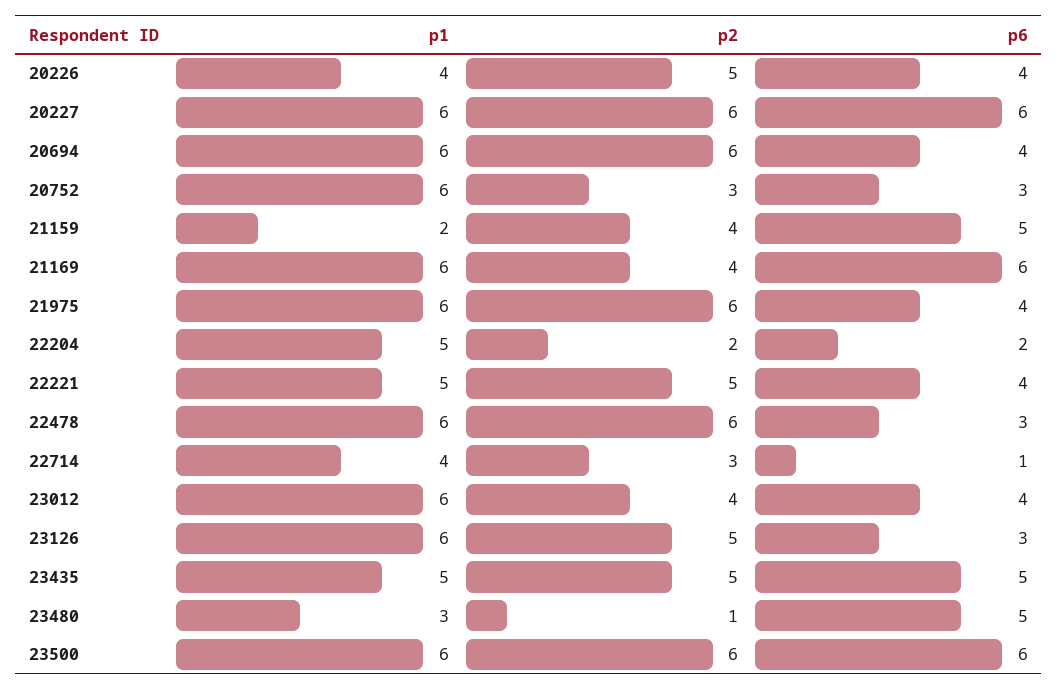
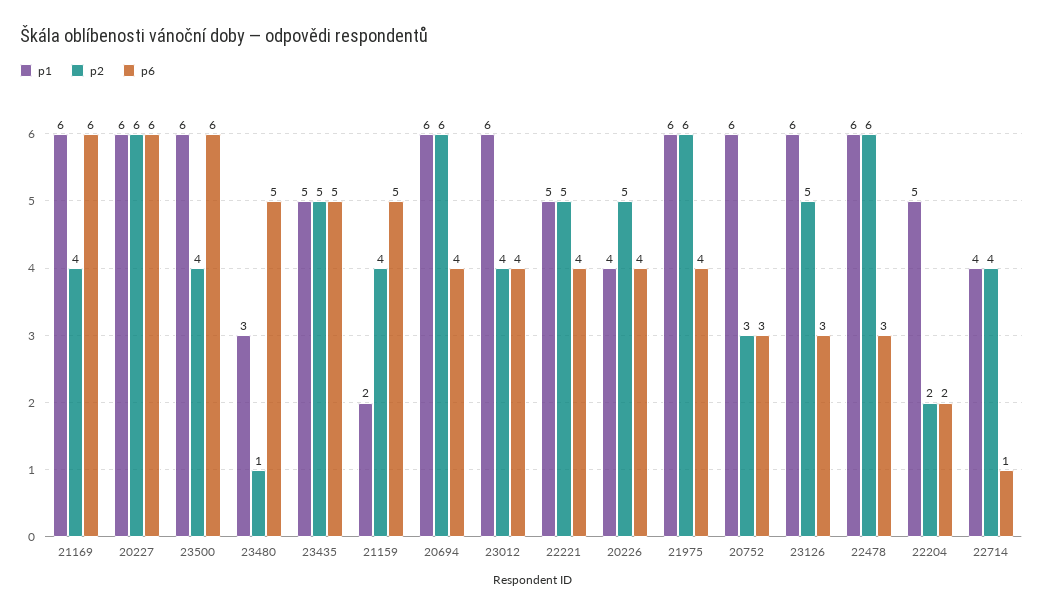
  {
    "p1": {
      "20226": 4,
      "20227": 6,
      "20694": 6,
      "20752": 6,
      "21159": 2,
      "21169": 6,
      "21975": 6,
      "22204": 5,
      "22221": 5,
      "22478": 6,
      "22714": 4,
      "23012": 6,
      "23126": 6,
      "23435": 5,
      "23480": 3,
      "23500": 6
    },
    "p2": {
      "20226": 5,
      "20227": 6,
      "20694": 6,
      "20752": 3,
      "21159": 4,
      "21169": 4,
      "21975": 6,
      "22204": 2,
      "22221": 5,
      "22478": 6,
-     "22714": 3,
+     "22714": 4,
      "23012": 4,
      "23126": 5,
      "23435": 5,
      "23480": 1,
-     "23500": 6
+     "23500": 4
    },
    "p6": {
      "20226": 4,
      "20227": 6,
      "20694": 4,
      "20752": 3,
      "21159": 5,
      "21169": 6,
      "21975": 4,
      "22204": 2,
      "22221": 4,
      "22478": 3,
      "22714": 1,
      "23012": 4,
      "23126": 3,
      "23435": 5,
      "23480": 5,
      "23500": 6
    }
  }

